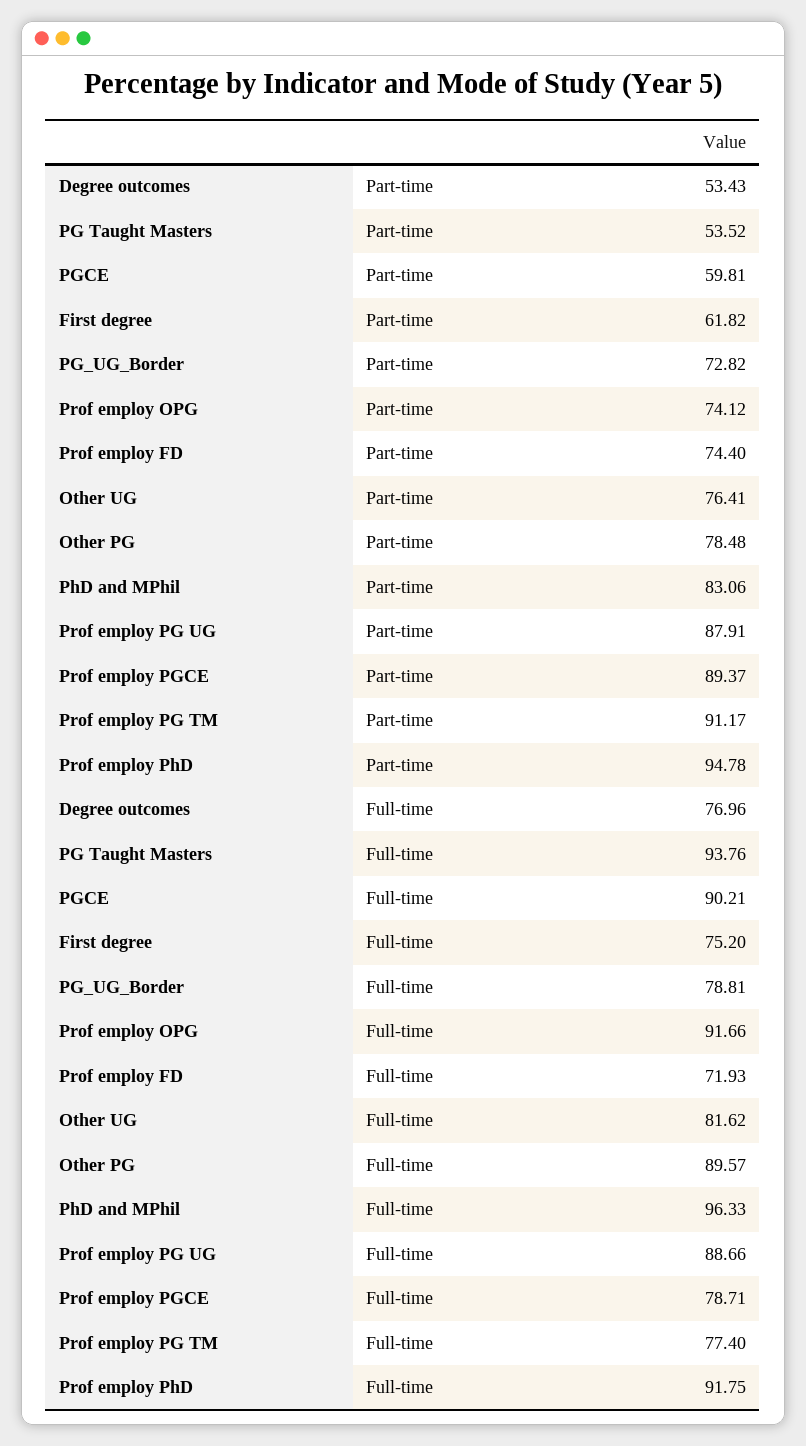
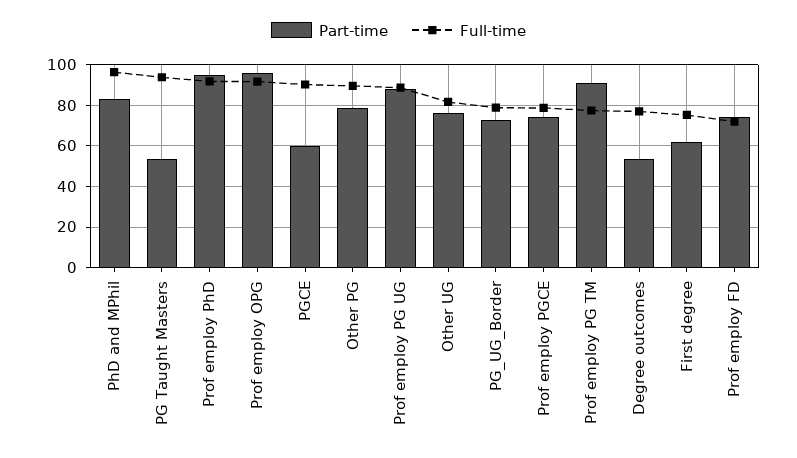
  {
    "Part-time": {
      "Degree outcomes": 53.43,
      "PG Taught Masters": 53.52,
      "PGCE": 59.81,
      "First degree": 61.82,
      "PG_UG_Border": 72.82,
-     "Prof employ OPG": 74.12,
+     "Prof employ OPG": 95,
      "Prof employ FD": 74.4,
      "Other UG": 76.41,
      "Other PG": 78.48,
      "PhD and MPhil": 83.06,
      "Prof employ PG UG": 87.91,
-     "Prof employ PGCE": 89.37,
+     "Prof employ PGCE": 75,
      "Prof employ PG TM": 91.17,
      "Prof employ PhD": 94.78
    },
    "Full-time": {
      "Degree outcomes": 76.96,
      "PG Taught Masters": 93.76,
      "PGCE": 90.21,
      "First degree": 75.2,
      "PG_UG_Border": 78.81,
      "Prof employ OPG": 91.66,
      "Prof employ FD": 71.93,
      "Other UG": 81.62,
      "Other PG": 89.57,
      "PhD and MPhil": 96.33,
      "Prof employ PG UG": 88.66,
      "Prof employ PGCE": 78.71,
      "Prof employ PG TM": 77.4,
      "Prof employ PhD": 91.75
    }
  }

